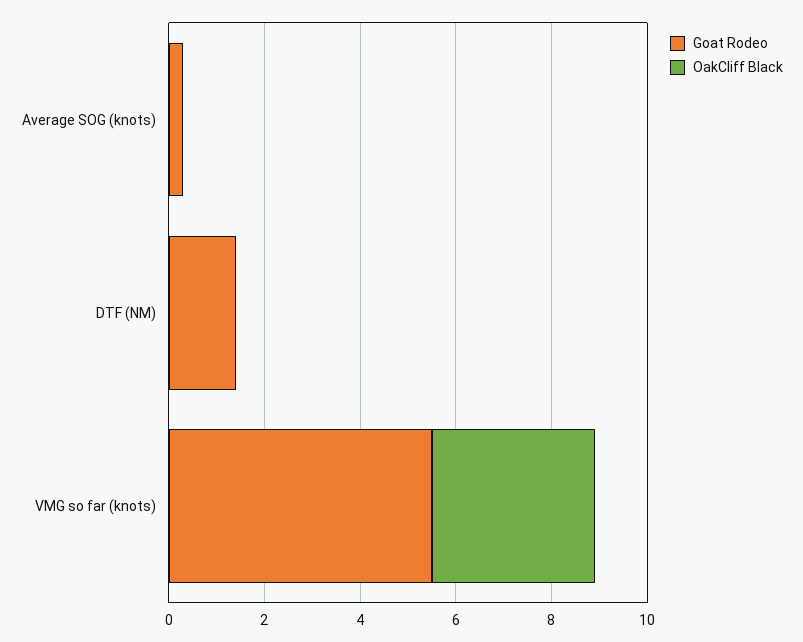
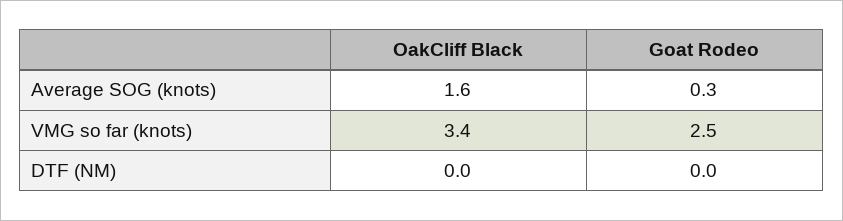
  {
    "Goat Rodeo": {
      "Average SOG (knots)": 0.3,
-     "DTF (NM)": 1.5,
+     "DTF (NM)": 0,
-     "VMG so far (knots)": 5.5
+     "VMG so far (knots)": 2.5
    },
    "OakCliff Black": {
-     "Average SOG (knots)": 0,
+     "Average SOG (knots)": 1.6,
      "DTF (NM)": 0,
      "VMG so far (knots)": 3.4
    }
  }

